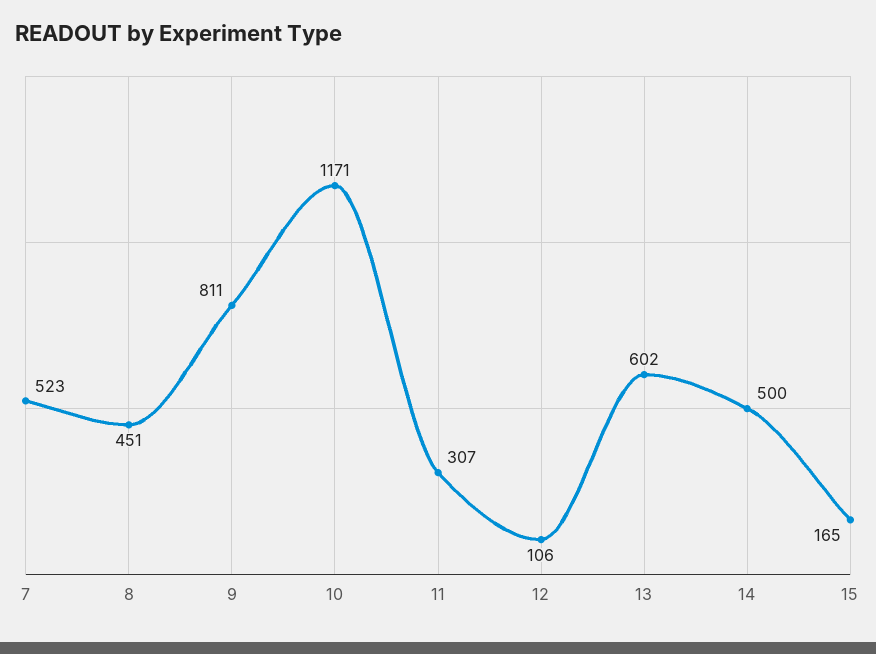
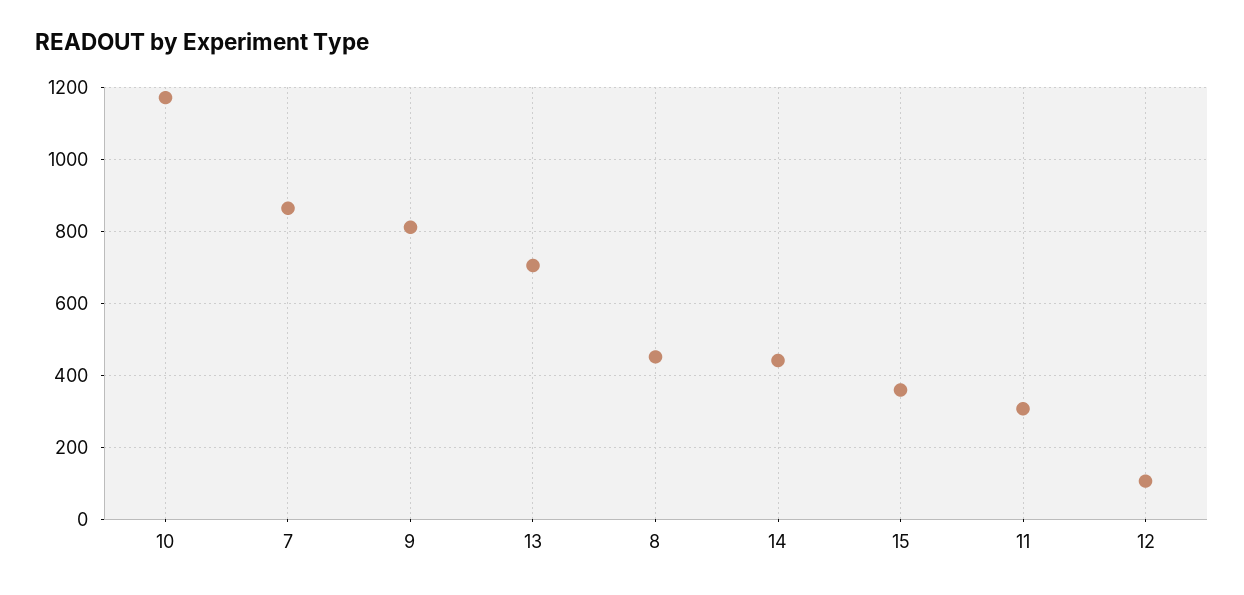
  {
-   "7": 523,
+   "7": 860,
    "8": 451,
    "9": 811,
    "10": 1171,
    "11": 307,
    "12": 106,
-   "13": 602,
+   "13": 700,
-   "14": 500,
+   "14": 440,
-   "15": 165
+   "15": 360
  }

